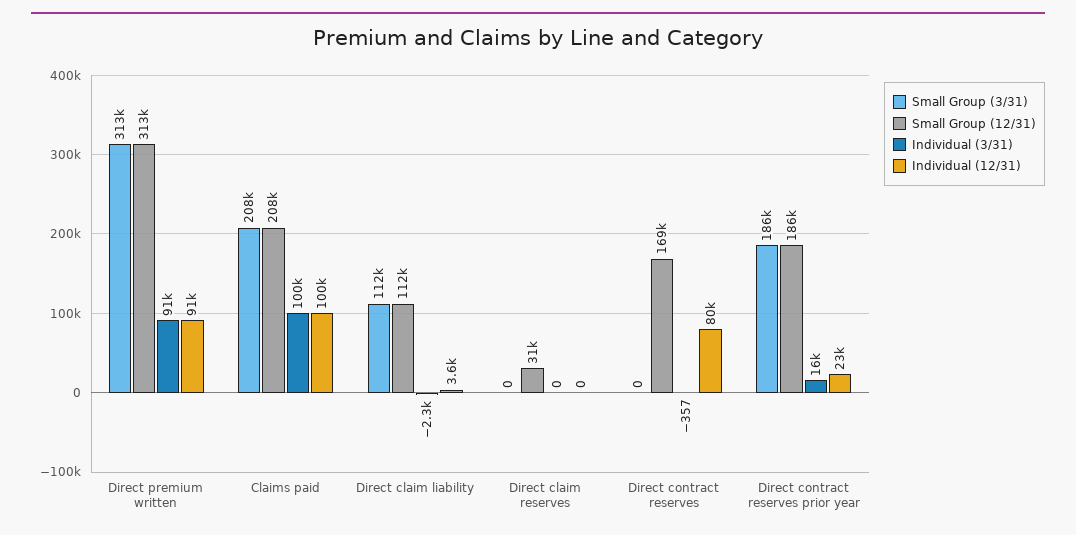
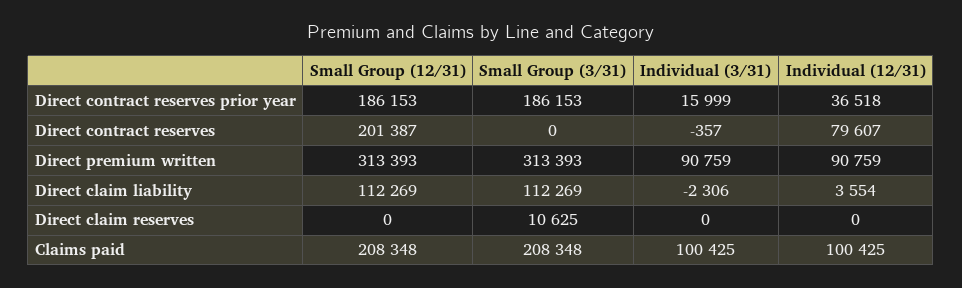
  {
    "Small Group (3/31)": {
      "Direct premium written": 313393,
      "Claims paid": 208348,
      "Direct claim liability": 112269,
-     "Direct claim reserves": 0,
+     "Direct claim reserves": 10625,
      "Direct contract reserves": 0,
      "Direct contract reserves prior year": 186153
    },
    "Small Group (12/31)": {
      "Direct premium written": 313393,
      "Claims paid": 208348,
      "Direct claim liability": 112269,
-     "Direct claim reserves": 31000,
+     "Direct claim reserves": 0,
-     "Direct contract reserves": 169000,
+     "Direct contract reserves": 201387,
      "Direct contract reserves prior year": 186153
    },
    "Individual (3/31)": {
      "Direct premium written": 90759,
      "Claims paid": 100425,
      "Direct claim liability": -2306,
      "Direct claim reserves": 0,
      "Direct contract reserves": -357,
      "Direct contract reserves prior year": 15999
    },
    "Individual (12/31)": {
      "Direct premium written": 90759,
      "Claims paid": 100425,
      "Direct claim liability": 3554,
      "Direct claim reserves": 0,
      "Direct contract reserves": 79607,
-     "Direct contract reserves prior year": 23000
+     "Direct contract reserves prior year": 36518
    }
  }

